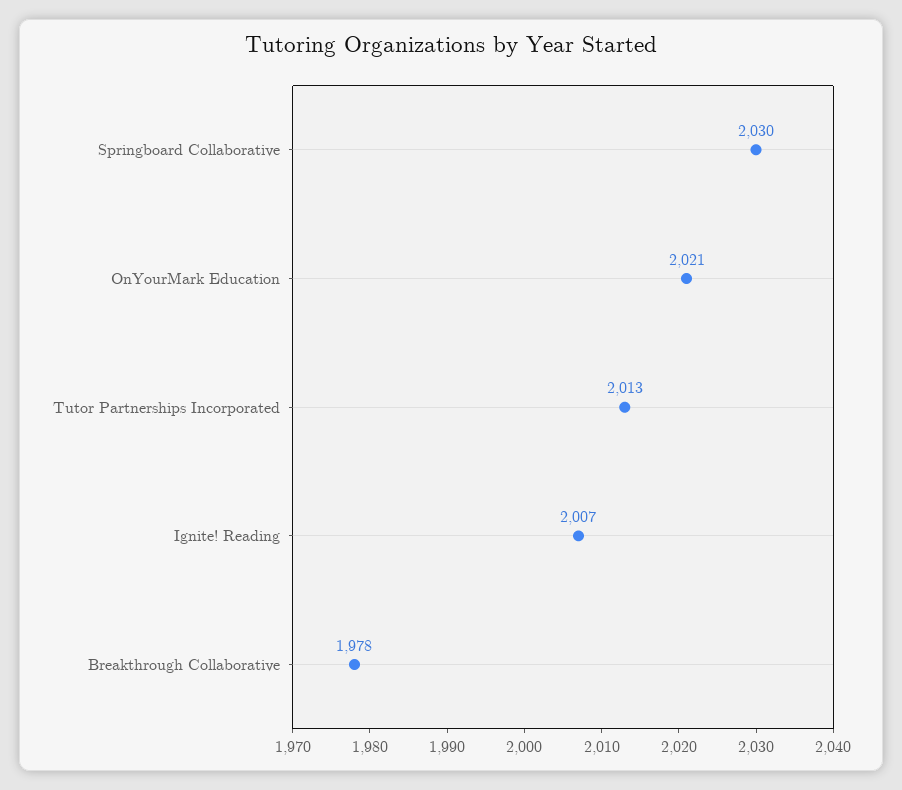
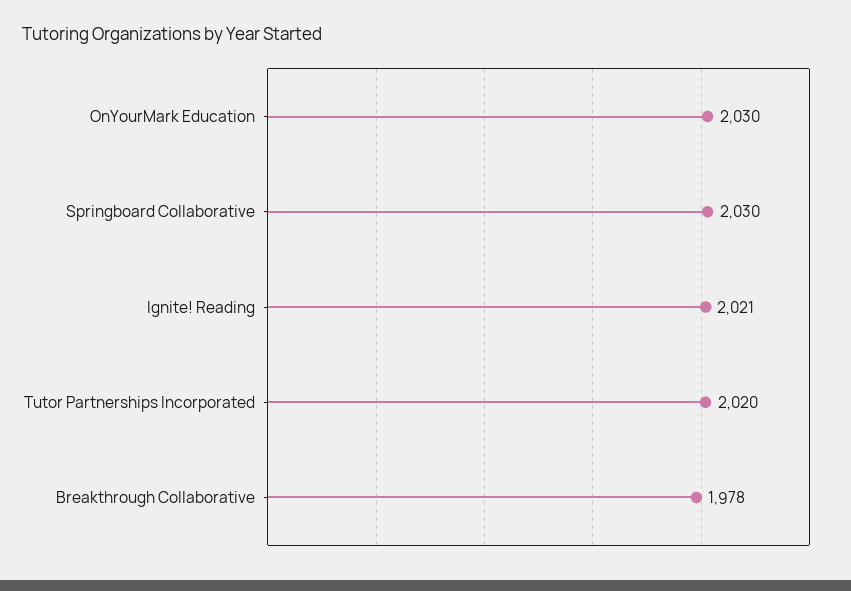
  {
    "Springboard Collaborative": 2030,
-   "OnYourMark Education": 2021,
+   "OnYourMark Education": 2030,
-   "Tutor Partnerships Incorporated": 2013,
+   "Tutor Partnerships Incorporated": 2020,
-   "Ignite! Reading": 2007,
+   "Ignite! Reading": 2021,
    "Breakthrough Collaborative": 1978
  }

